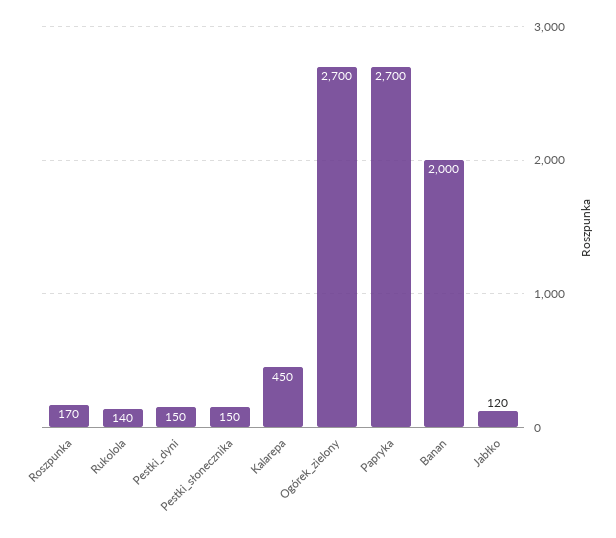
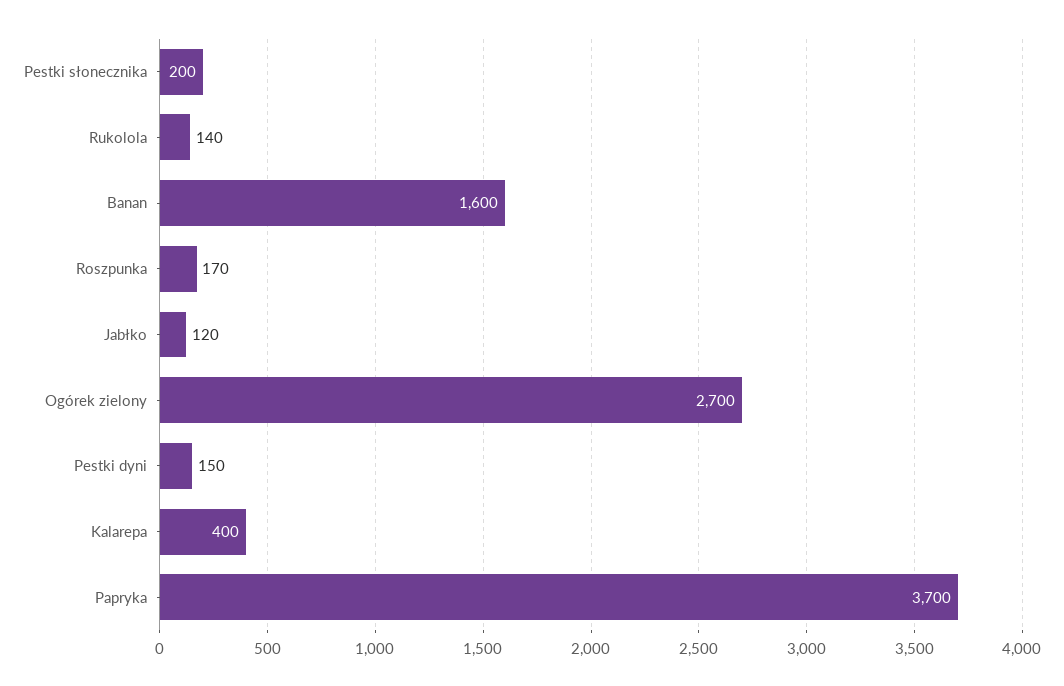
  {
    "Roszpunka": 170,
    "Rukolola": 140,
    "Pestki_dyni": 150,
-   "Pestki_słonecznika": 150,
+   "Pestki_słonecznika": 200,
-   "Kalarepa": 450,
+   "Kalarepa": 400,
    "Ogórek_zielony": 2700,
-   "Papryka": 2700,
+   "Papryka": 3700,
-   "Banan": 2000,
+   "Banan": 1600,
    "Jabłko": 120
  }

